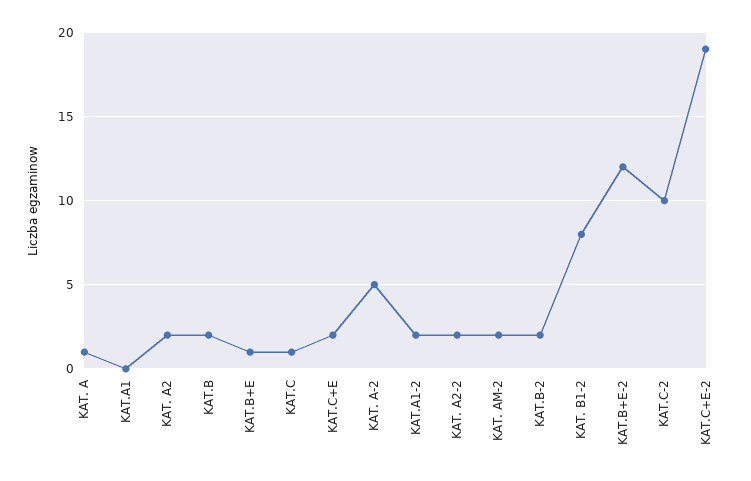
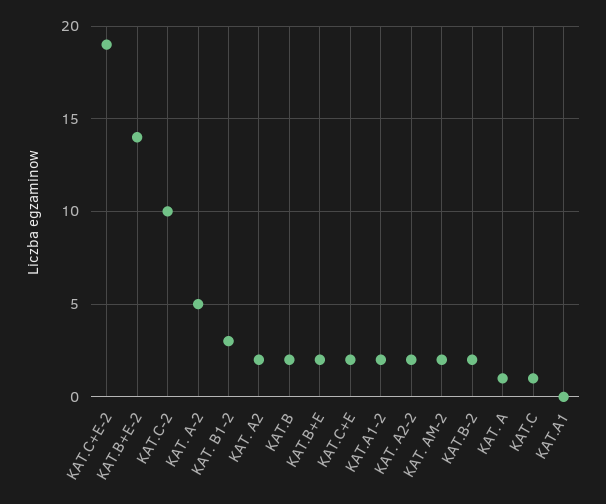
  {
    "KAT. A": 1,
    "KAT.A1": 0,
    "KAT. A2": 2,
    "KAT.B": 2,
-   "KAT.B+E": 1,
+   "KAT.B+E": 2,
    "KAT.C": 1,
    "KAT.C+E": 2,
    "KAT. A-2": 5,
    "KAT.A1-2": 2,
    "KAT. A2-2": 2,
    "KAT. AM-2": 2,
    "KAT.B-2": 2,
-   "KAT. B1-2": 8,
+   "KAT. B1-2": 3,
-   "KAT.B+E-2": 12,
+   "KAT.B+E-2": 14,
    "KAT.C-2": 10,
    "KAT.C+E-2": 19
  }

